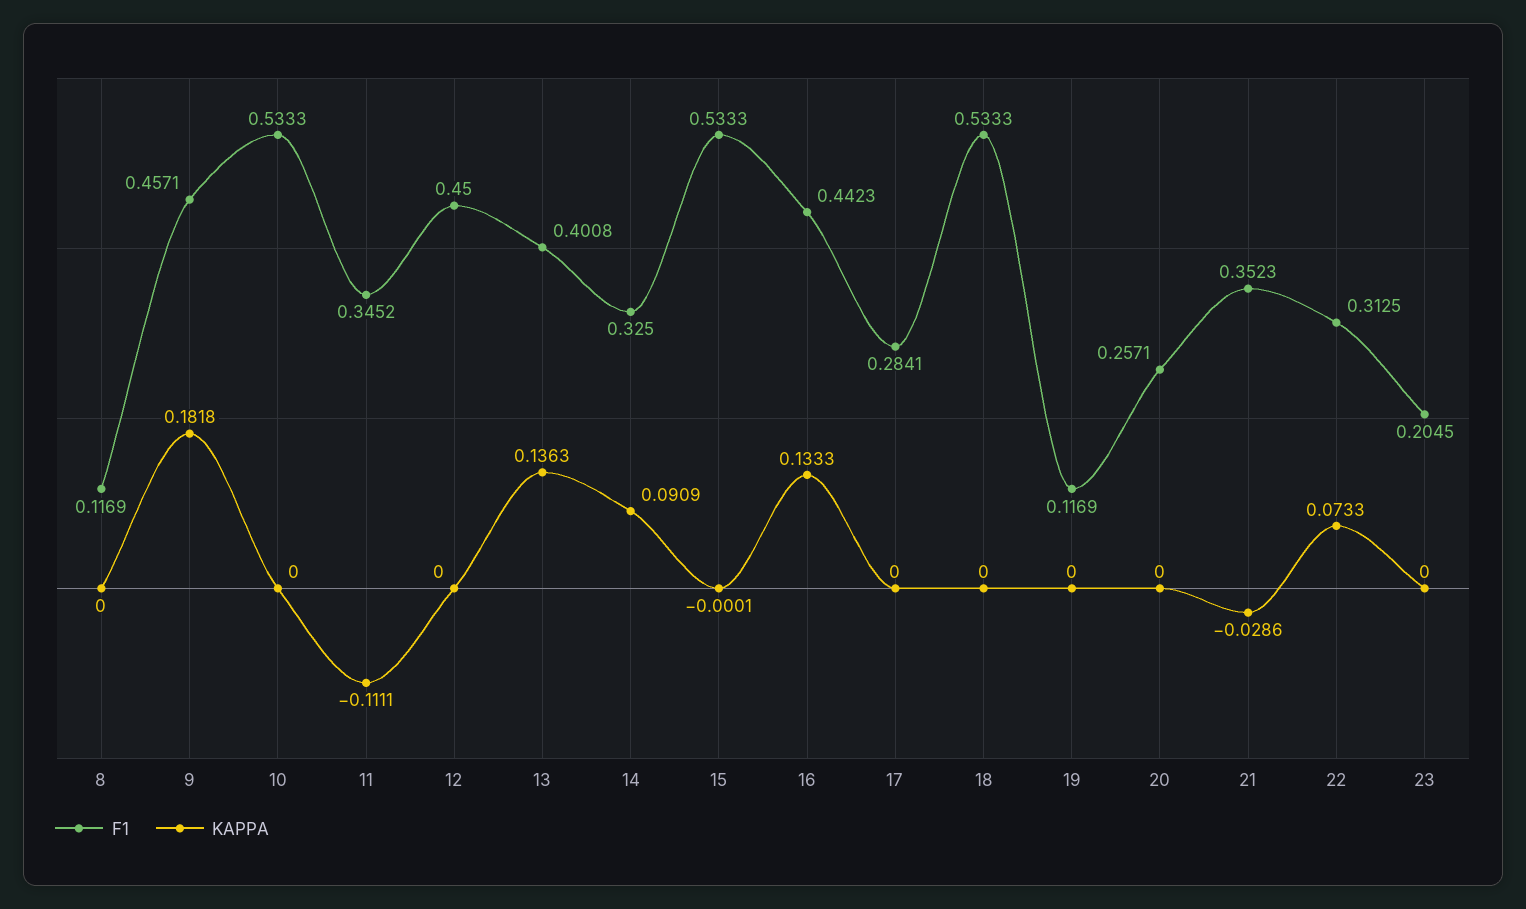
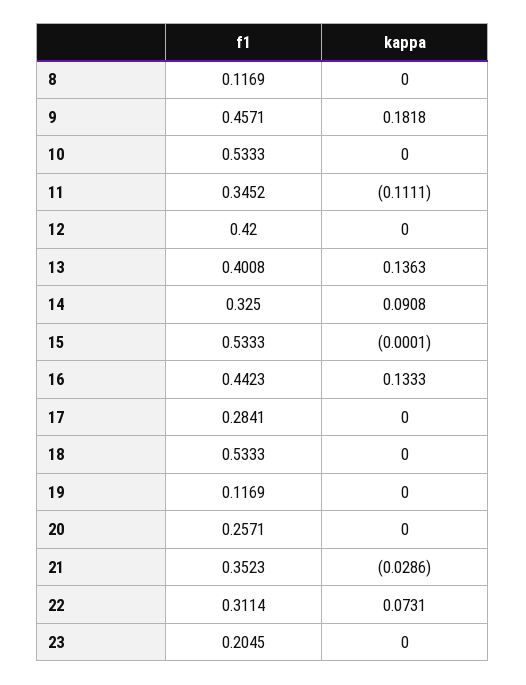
  {
    "F1": {
      "8": 0.1169,
      "9": 0.4571,
      "10": 0.5333,
      "11": 0.3452,
-     "12": 0.45,
+     "12": 0.42,
      "13": 0.4008,
      "14": 0.325,
      "15": 0.5333,
      "16": 0.4423,
      "17": 0.2841,
      "18": 0.5333,
      "19": 0.1169,
      "20": 0.2571,
      "21": 0.3523,
-     "22": 0.3125,
+     "22": 0.3114,
      "23": 0.2045
    },
    "KAPPA": {
      "8": 0,
      "9": 0.1818,
      "10": 0,
      "11": -0.1111,
      "12": 0,
      "13": 0.1363,
-     "14": 0.0909,
+     "14": 0.0908,
      "15": -0.0001,
      "16": 0.1333,
      "17": 0,
      "18": 0,
      "19": 0,
      "20": 0,
      "21": -0.0286,
-     "22": 0.0733,
+     "22": 0.0731,
      "23": 0
    }
  }

